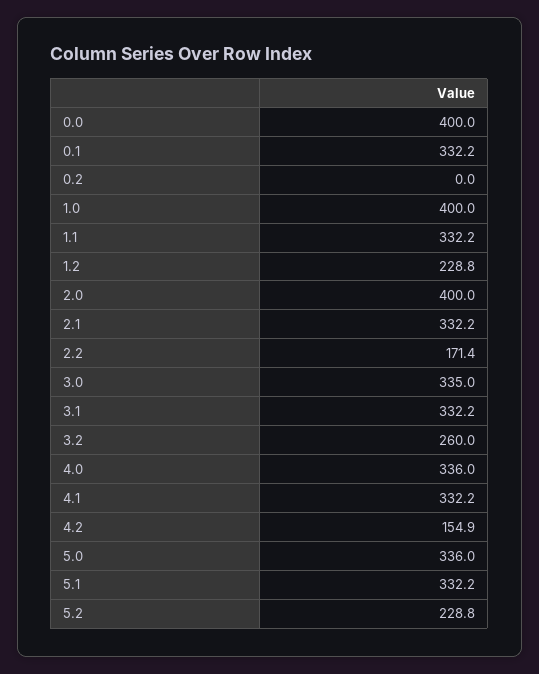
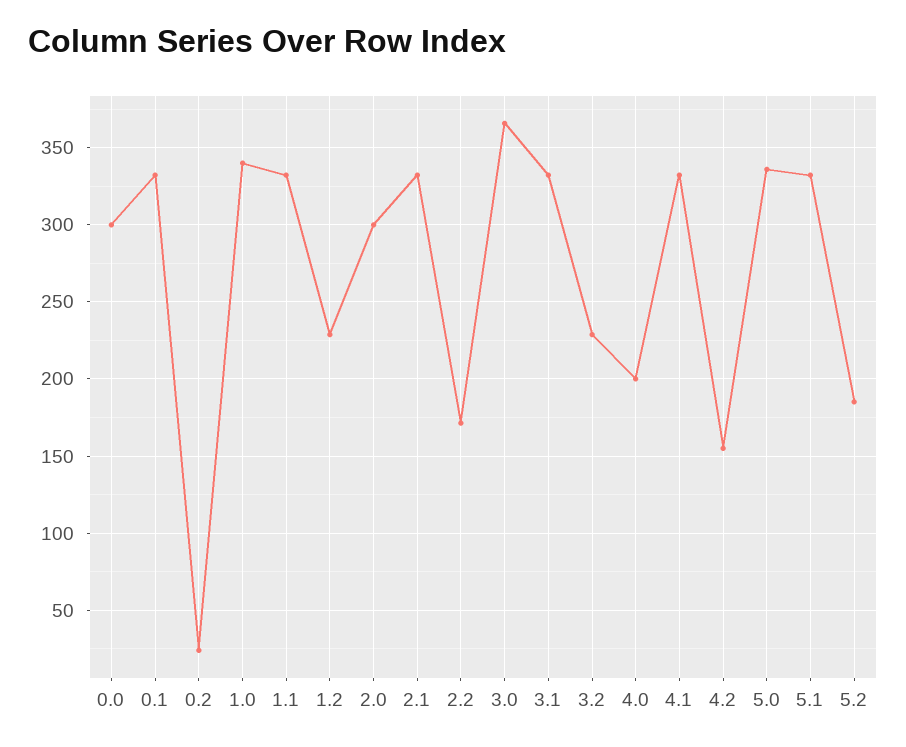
  {
-   "0.0": 400,
+   "0.0": 300,
    "0.1": 332.2,
-   "0.2": 0,
+   "0.2": 25,
-   "1.0": 400,
+   "1.0": 340,
    "1.1": 332.2,
    "1.2": 228.8,
-   "2.0": 400,
+   "2.0": 300,
    "2.1": 332.2,
    "2.2": 171.4,
-   "3.0": 335,
+   "3.0": 365,
    "3.1": 332.2,
-   "3.2": 260,
+   "3.2": 230,
-   "4.0": 336,
+   "4.0": 200,
    "4.1": 332.2,
    "4.2": 154.9,
    "5.0": 336,
    "5.1": 332.2,
-   "5.2": 228.8
+   "5.2": 185
  }

